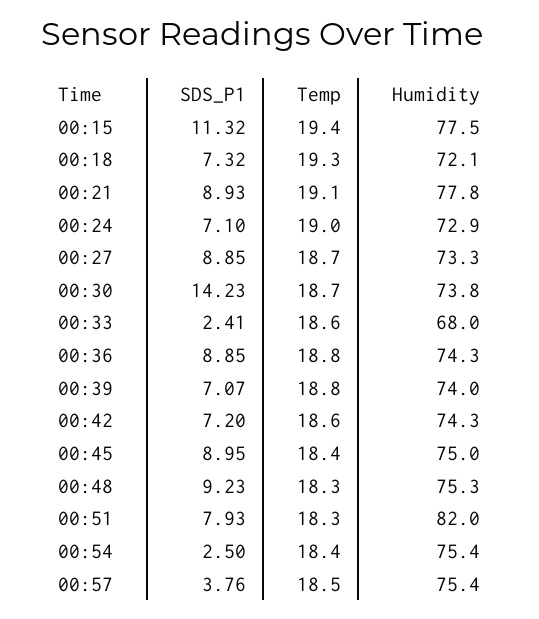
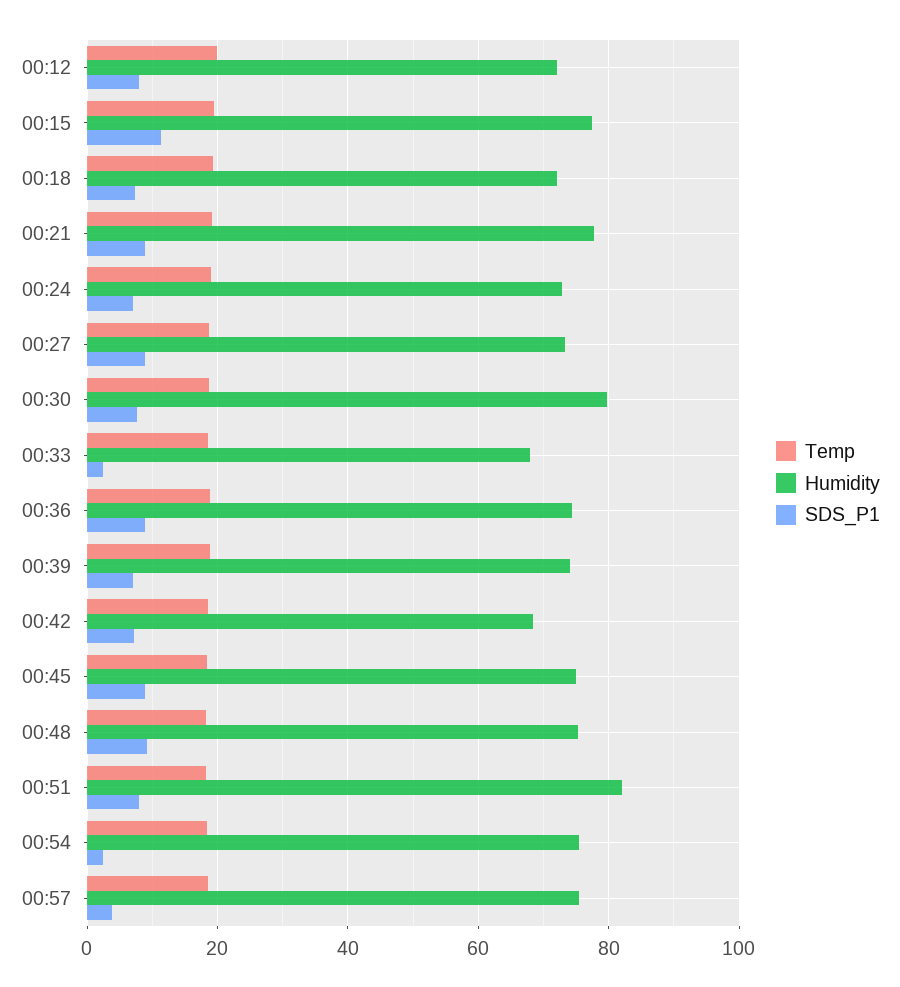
  {
    "SDS_P1": {
      "00:15": 11.32,
      "00:18": 7.32,
      "00:21": 8.93,
      "00:24": 7.1,
      "00:27": 8.85,
-     "00:30": 14.23,
+     "00:30": 8,
      "00:33": 2.41,
      "00:36": 8.85,
      "00:39": 7.07,
      "00:42": 7.2,
      "00:45": 8.95,
      "00:48": 9.23,
      "00:51": 7.93,
      "00:54": 2.5,
-     "00:57": 3.76
+     "00:57": 3.76,
+     "00:12": 8
    },
    "Temp": {
      "00:15": 19.4,
      "00:18": 19.3,
      "00:21": 19.1,
      "00:24": 19,
      "00:27": 18.7,
      "00:30": 18.7,
      "00:33": 18.6,
      "00:36": 18.8,
      "00:39": 18.8,
      "00:42": 18.6,
      "00:45": 18.4,
      "00:48": 18.3,
      "00:51": 18.3,
      "00:54": 18.4,
-     "00:57": 18.5
+     "00:57": 18.5,
+     "00:12": 20
    },
    "Humidity": {
      "00:15": 77.5,
      "00:18": 72.1,
      "00:21": 77.8,
      "00:24": 72.9,
      "00:27": 73.3,
-     "00:30": 73.8,
+     "00:30": 80,
      "00:33": 68,
      "00:36": 74.3,
      "00:39": 74,
-     "00:42": 74.3,
+     "00:42": 68,
      "00:45": 75,
      "00:48": 75.3,
      "00:51": 82,
      "00:54": 75.4,
-     "00:57": 75.4
+     "00:57": 75.4,
+     "00:12": 72
    }
  }

